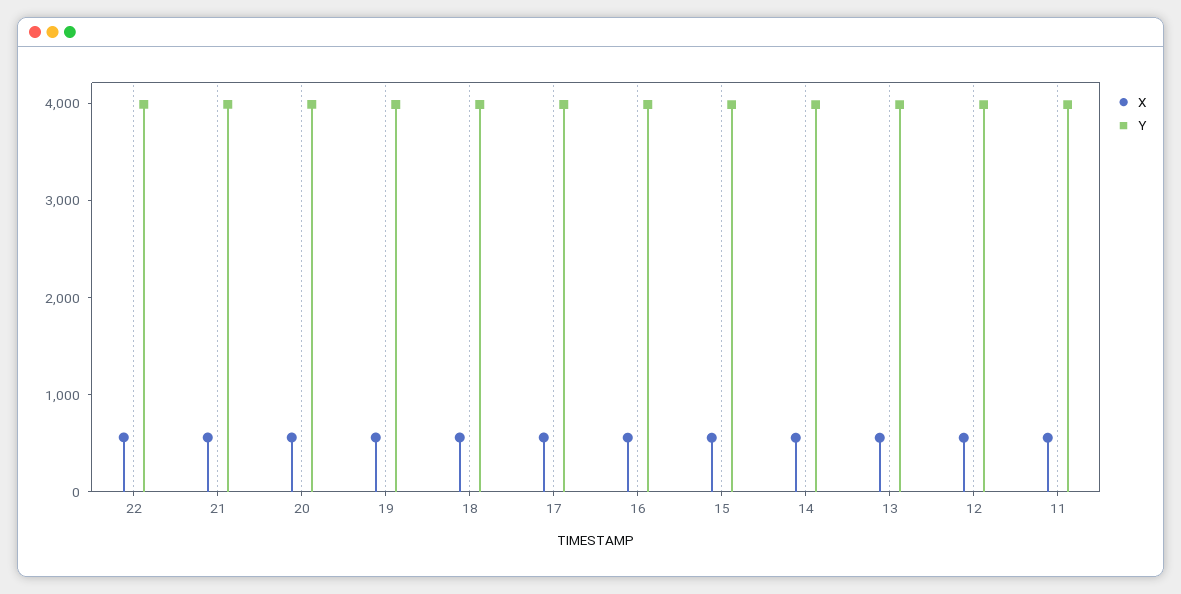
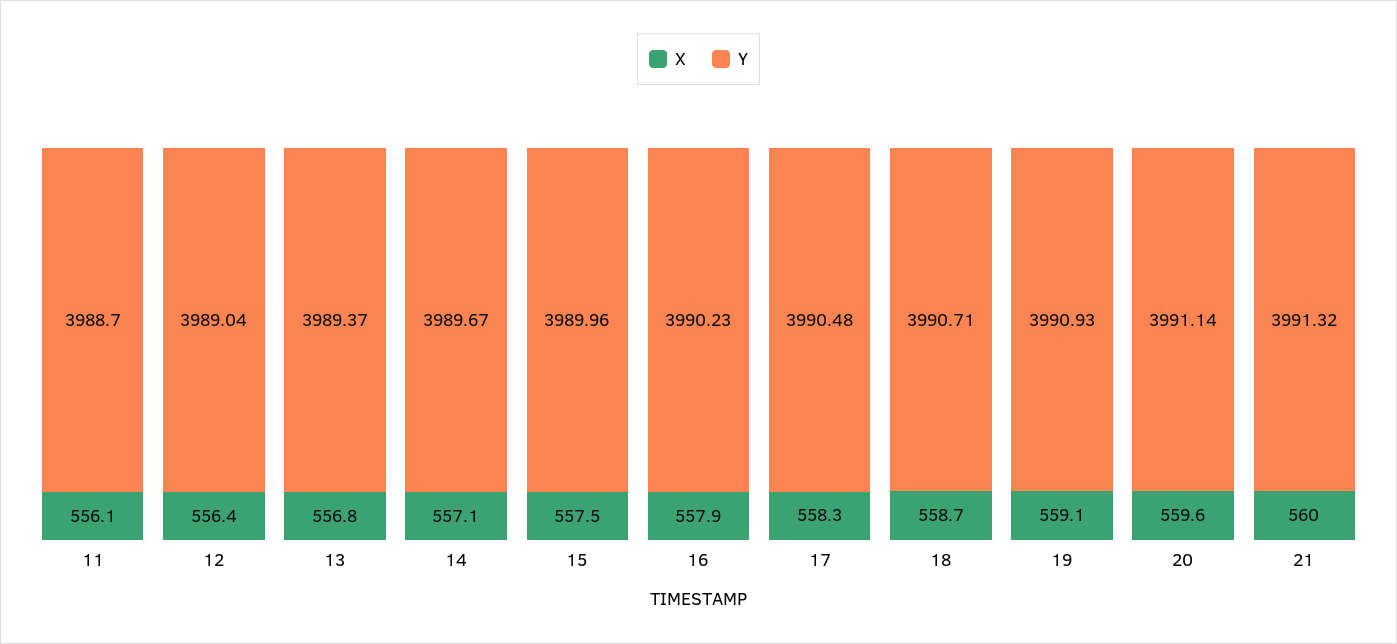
  {
    "X": {
-     "22": 600,
      "21": 560,
      "20": 559.6,
      "19": 559.1,
      "18": 558.7,
      "17": 558.3,
      "16": 557.9,
      "15": 557.5,
      "14": 557.1,
      "13": 556.8,
      "12": 556.4,
      "11": 556.1
    },
    "Y": {
-     "22": 4000,
      "21": 3991.32,
      "20": 3991.14,
      "19": 3990.93,
      "18": 3990.71,
      "17": 3990.48,
      "16": 3990.23,
      "15": 3989.96,
      "14": 3989.67,
      "13": 3989.37,
      "12": 3989.04,
      "11": 3988.7
    }
  }

